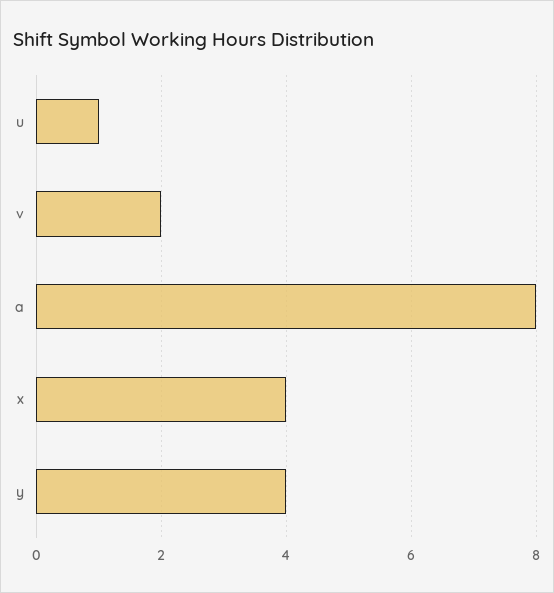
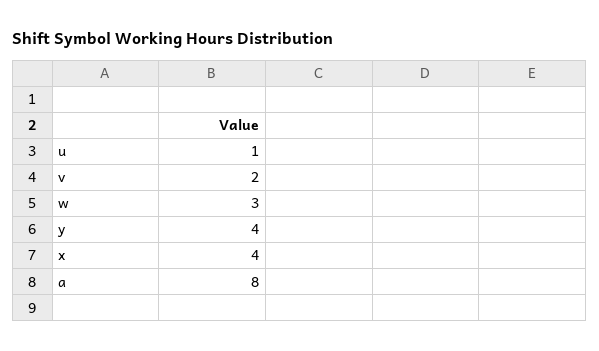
  {
    "u": 1,
    "v": 2,
    "a": 8,
    "x": 4,
-   "y": 4
+   "y": 4,
+   "w": 3
  }

